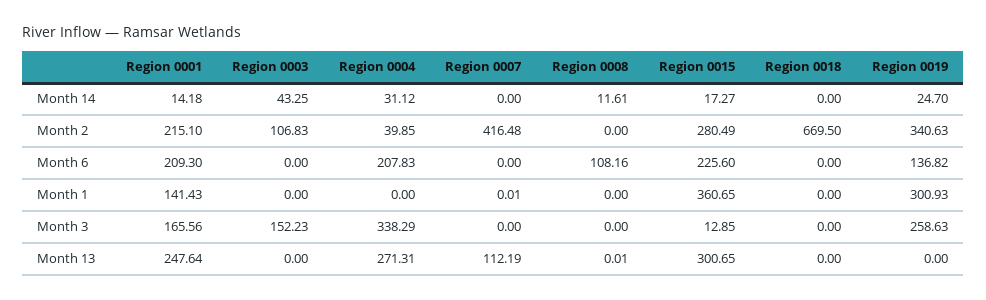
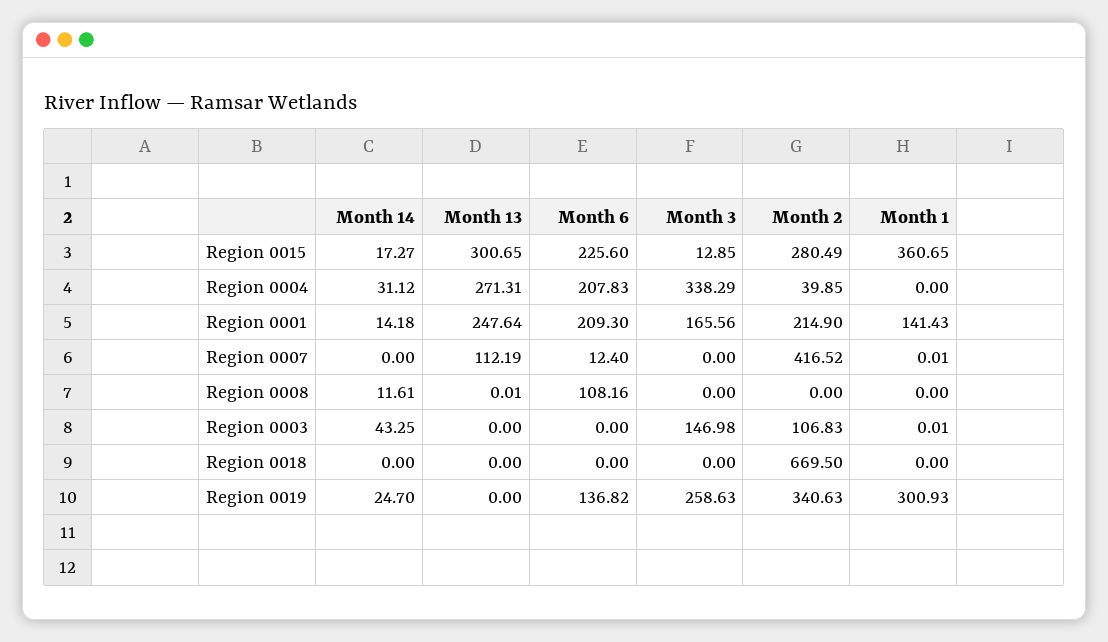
  {
    "Region 0001": {
      "Month 14": 14.18,
-     "Month 2": 215.1,
+     "Month 2": 214.9,
      "Month 6": 209.3,
      "Month 1": 141.43,
      "Month 3": 165.56,
      "Month 13": 247.64
    },
    "Region 0003": {
      "Month 14": 43.25,
      "Month 2": 106.83,
      "Month 6": 0,
-     "Month 1": 0,
+     "Month 1": 0.01,
-     "Month 3": 152.23,
+     "Month 3": 146.98,
      "Month 13": 0
    },
    "Region 0004": {
      "Month 14": 31.12,
      "Month 2": 39.85,
      "Month 6": 207.83,
      "Month 1": 0,
      "Month 3": 338.29,
      "Month 13": 271.31
    },
    "Region 0007": {
      "Month 14": 0,
-     "Month 2": 416.48,
+     "Month 2": 416.52,
-     "Month 6": 0,
+     "Month 6": 12.4,
      "Month 1": 0.01,
      "Month 3": 0,
      "Month 13": 112.19
    },
    "Region 0008": {
      "Month 14": 11.61,
      "Month 2": 0,
      "Month 6": 108.16,
      "Month 1": 0,
      "Month 3": 0,
      "Month 13": 0.01
    },
    "Region 0015": {
      "Month 14": 17.27,
      "Month 2": 280.49,
      "Month 6": 225.6,
      "Month 1": 360.65,
      "Month 3": 12.85,
      "Month 13": 300.65
    },
    "Region 0018": {
      "Month 14": 0,
      "Month 2": 669.5,
      "Month 6": 0,
      "Month 1": 0,
      "Month 3": 0,
      "Month 13": 0
    },
    "Region 0019": {
      "Month 14": 24.7,
      "Month 2": 340.63,
      "Month 6": 136.82,
      "Month 1": 300.93,
      "Month 3": 258.63,
      "Month 13": 0
    }
  }

